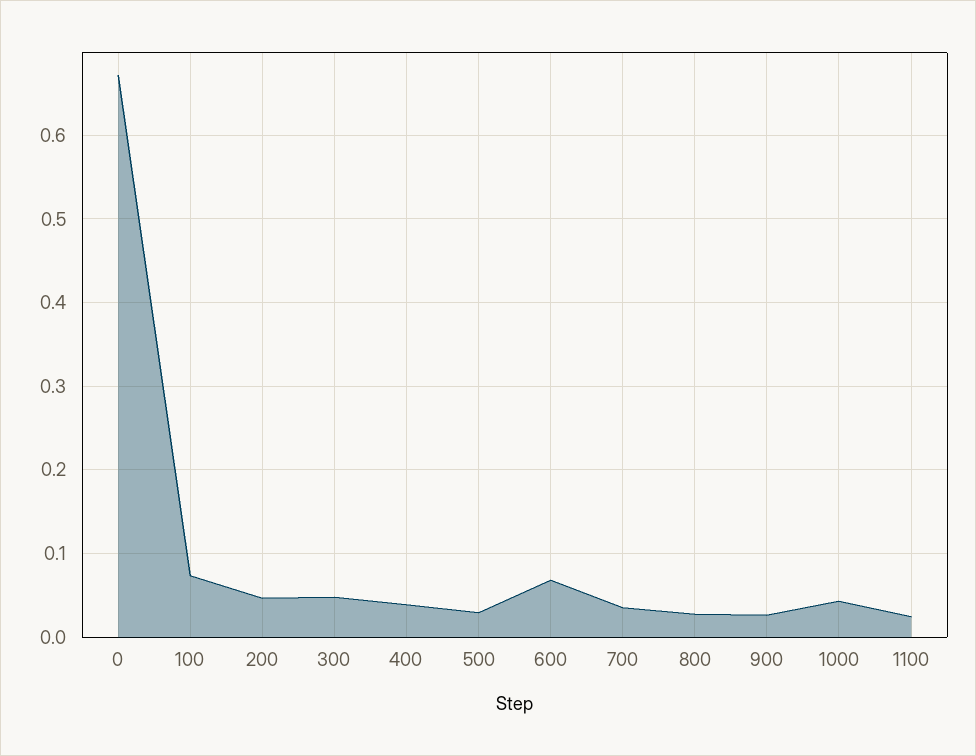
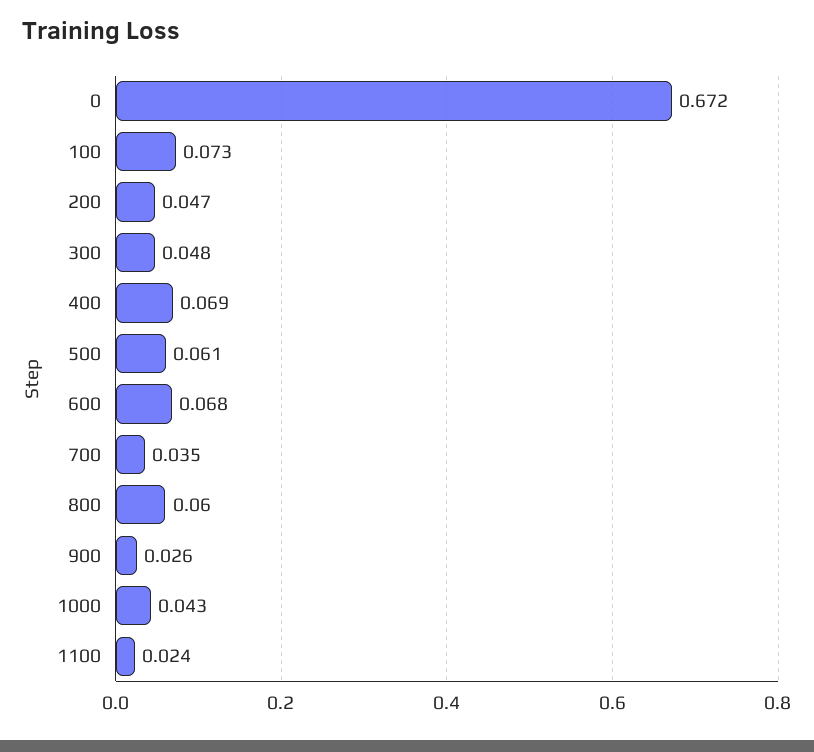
  {
    "0": 0.672,
    "100": 0.073,
    "200": 0.047,
    "300": 0.048,
-   "400": 0.04,
+   "400": 0.069,
-   "500": 0.03,
+   "500": 0.061,
    "600": 0.068,
    "700": 0.035,
-   "800": 0.03,
+   "800": 0.06,
    "900": 0.026,
    "1000": 0.043,
    "1100": 0.024
  }

